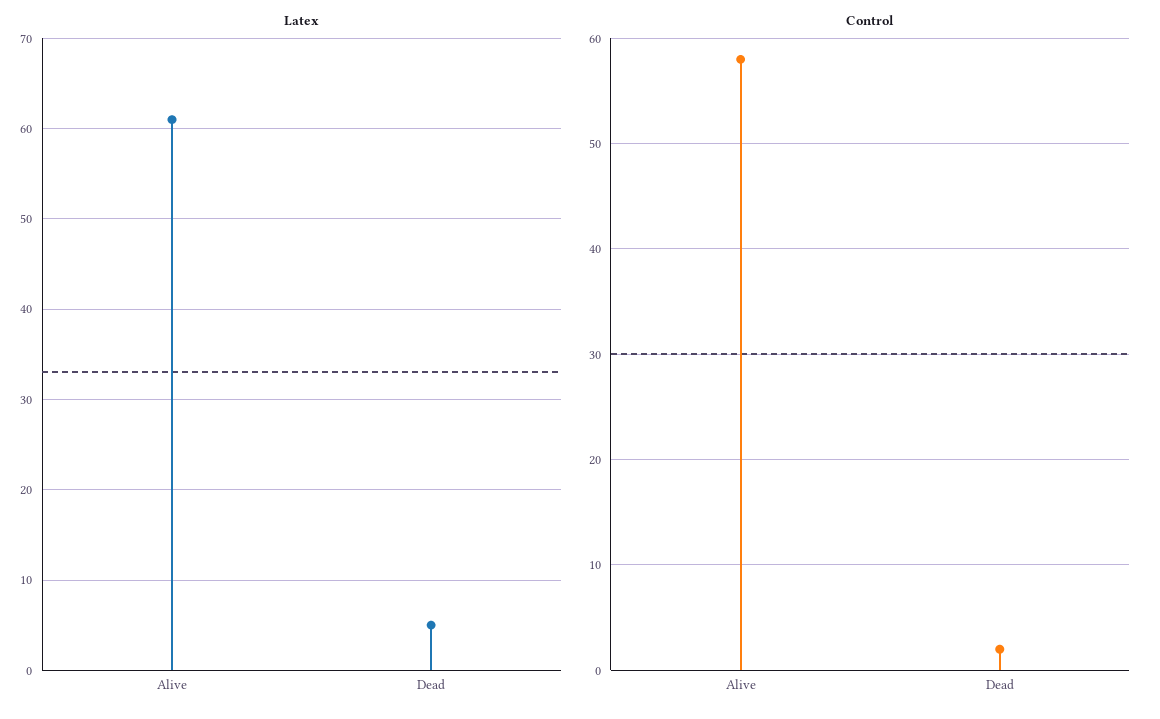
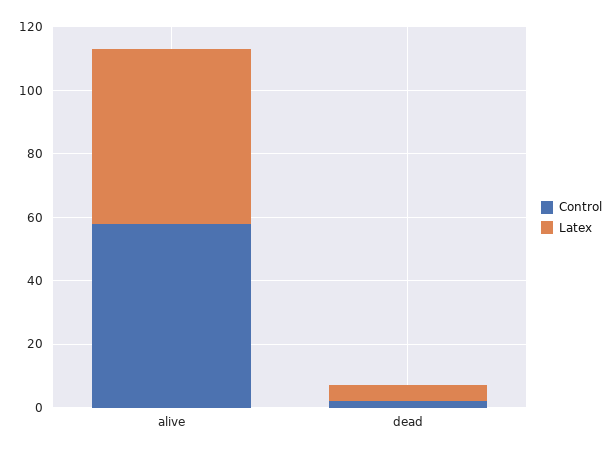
  {
    "Latex": {
-     "Alive": 61,
+     "Alive": 55,
      "Dead": 5
    },
    "Control": {
      "Alive": 58,
      "Dead": 2
    }
  }

